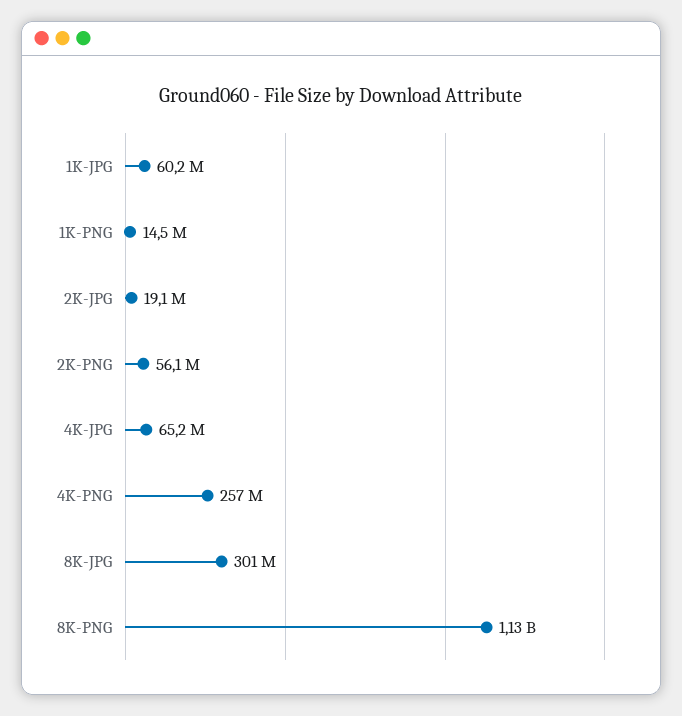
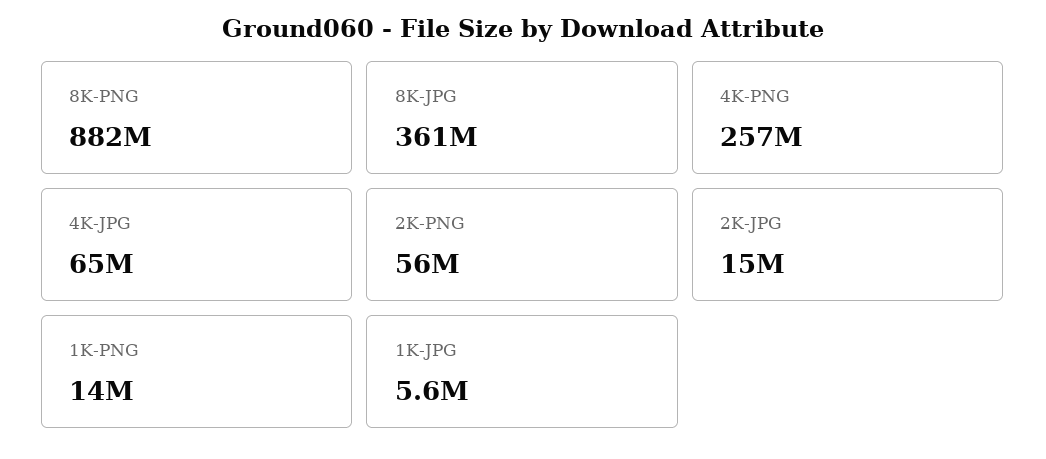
  {
-   "1K-JPG": 60200000,
+   "1K-JPG": 5600000,
    "1K-PNG": 14500000,
-   "2K-JPG": 19100000,
+   "2K-JPG": 15000000,
    "2K-PNG": 56100000,
    "4K-JPG": 65200000,
    "4K-PNG": 257000000,
-   "8K-JPG": 301000000,
+   "8K-JPG": 361000000,
-   "8K-PNG": 1130000000
+   "8K-PNG": 882000000
  }

